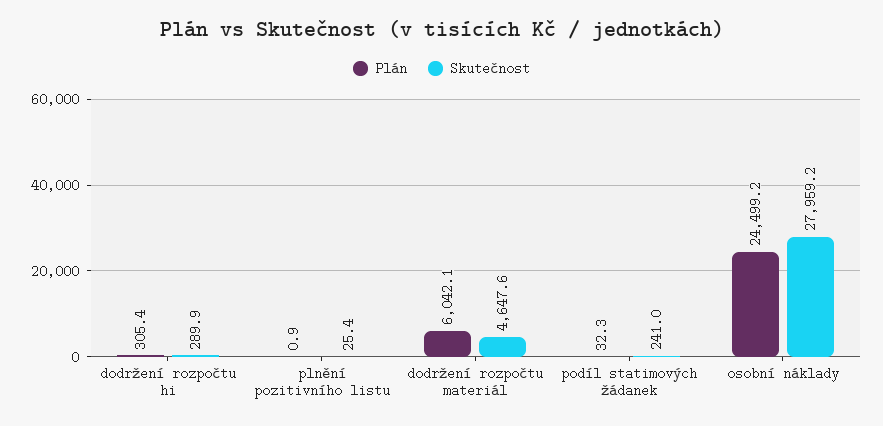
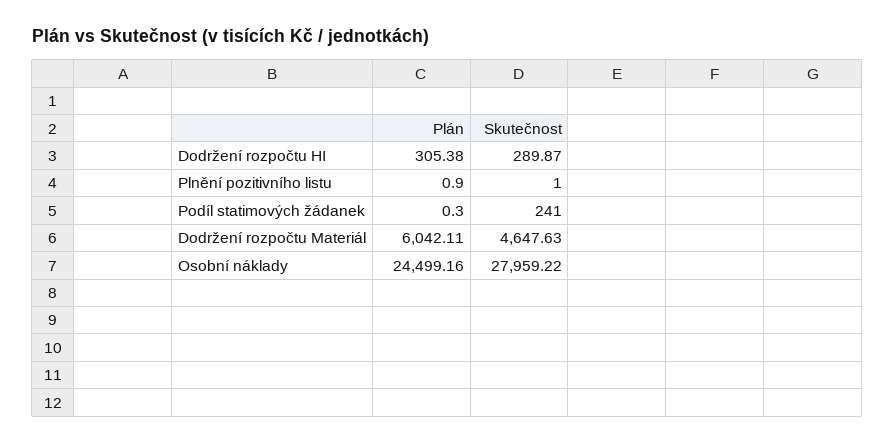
  {
    "Plán": {
      "dodržení rozpočtu hi": 305.38,
      "plnění pozitivního listu": 0.9,
      "dodržení rozpočtu materiál": 6042.11,
-     "podíl statimových žádanek": 32.3,
+     "podíl statimových žádanek": 0.3,
      "osobní náklady": 24499.16
    },
    "Skutečnost": {
      "dodržení rozpočtu hi": 289.87,
-     "plnění pozitivního listu": 25.4,
+     "plnění pozitivního listu": 1,
      "dodržení rozpočtu materiál": 4647.63,
      "podíl statimových žádanek": 241,
      "osobní náklady": 27959.22
    }
  }

